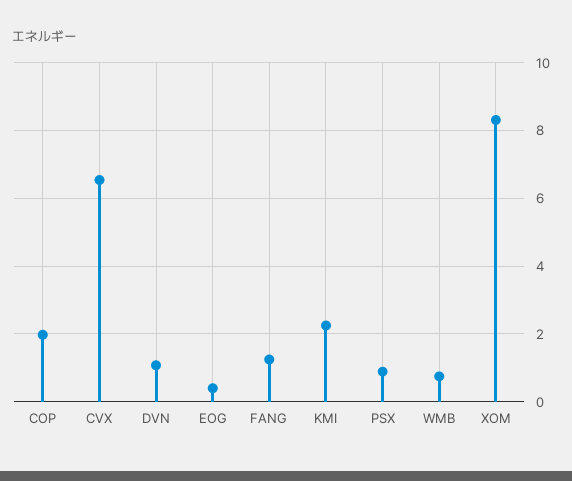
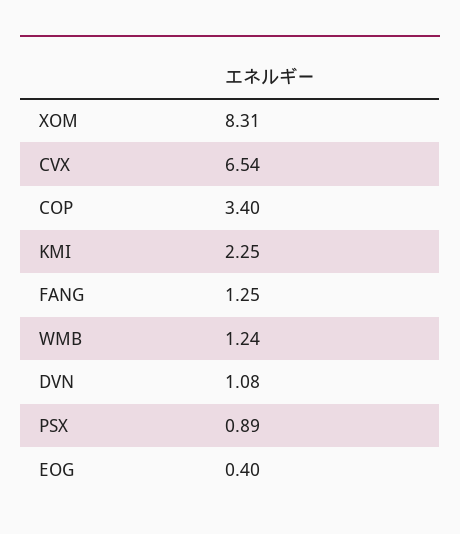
  {
-   "COP": 2,
+   "COP": 3.4,
    "CVX": 6.54,
    "DVN": 1.08,
    "EOG": 0.4,
    "FANG": 1.25,
    "KMI": 2.25,
    "PSX": 0.89,
-   "WMB": 0.8,
+   "WMB": 1.24,
    "XOM": 8.31
  }

